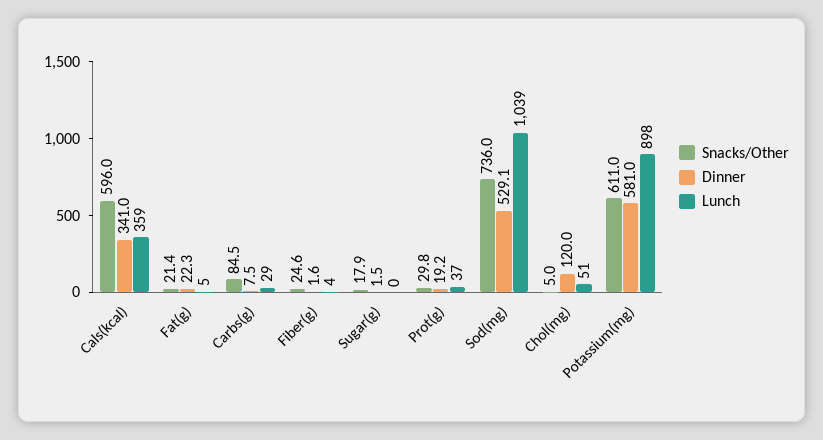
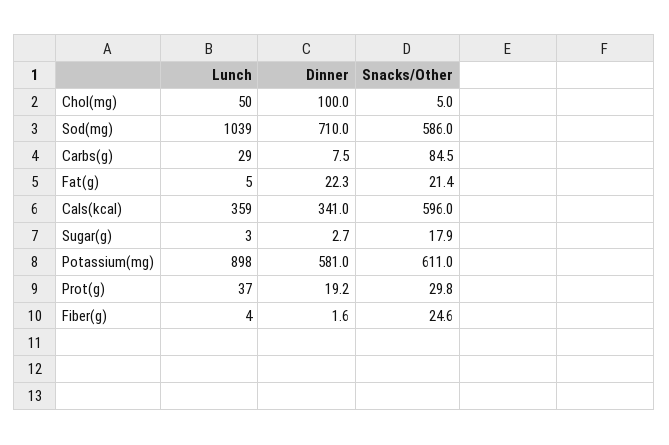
  {
    "Snacks/Other": {
      "Cals(kcal)": 596,
      "Fat(g)": 21.4,
      "Carbs(g)": 84.5,
      "Fiber(g)": 24.6,
      "Sugar(g)": 17.9,
      "Prot(g)": 29.8,
-     "Sod(mg)": 736,
+     "Sod(mg)": 586,
      "Chol(mg)": 5,
      "Potassium(mg)": 611
    },
    "Dinner": {
      "Cals(kcal)": 341,
      "Fat(g)": 22.3,
      "Carbs(g)": 7.5,
      "Fiber(g)": 1.6,
-     "Sugar(g)": 1.5,
+     "Sugar(g)": 2.7,
      "Prot(g)": 19.2,
-     "Sod(mg)": 529.1,
+     "Sod(mg)": 710,
-     "Chol(mg)": 120,
+     "Chol(mg)": 100,
      "Potassium(mg)": 581
    },
    "Lunch": {
      "Cals(kcal)": 359,
      "Fat(g)": 5,
      "Carbs(g)": 29,
      "Fiber(g)": 4,
-     "Sugar(g)": 0,
+     "Sugar(g)": 3,
      "Prot(g)": 37,
      "Sod(mg)": 1039,
-     "Chol(mg)": 51,
+     "Chol(mg)": 50,
      "Potassium(mg)": 898
    }
  }

